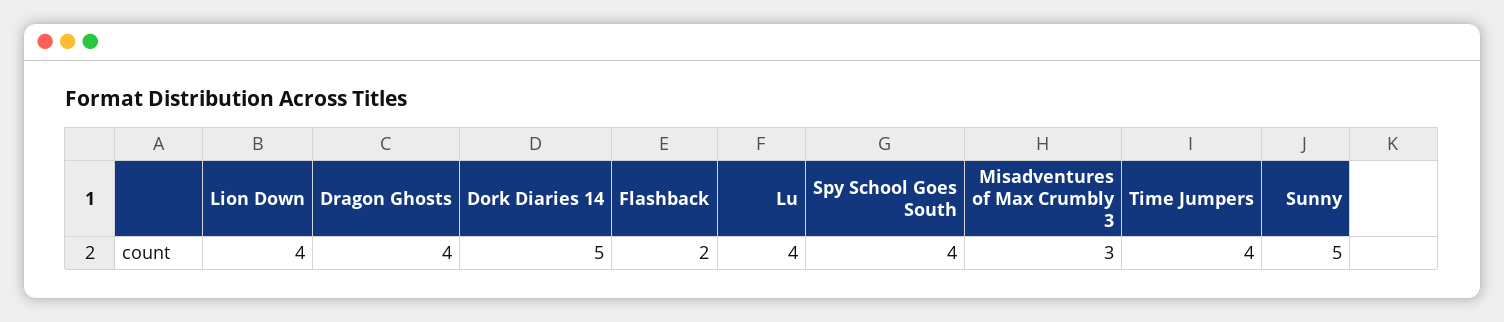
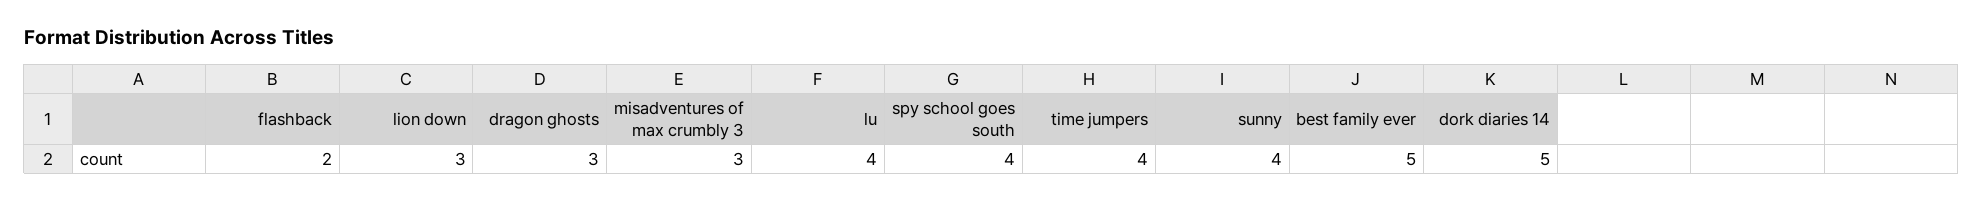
  {
-   "Lion Down": 4,
+   "Lion Down": 3,
-   "Dragon Ghosts": 4,
+   "Dragon Ghosts": 3,
    "Dork Diaries 14": 5,
    "Flashback": 2,
    "Lu": 4,
    "Spy School Goes South": 4,
    "Misadventures of Max Crumbly 3": 3,
    "Time Jumpers": 4,
-   "Sunny": 5
+   "Sunny": 4,
+   "best family ever": 5
  }

